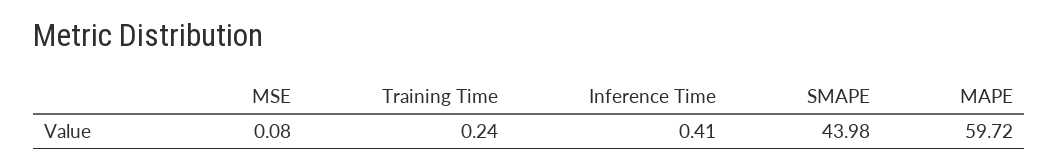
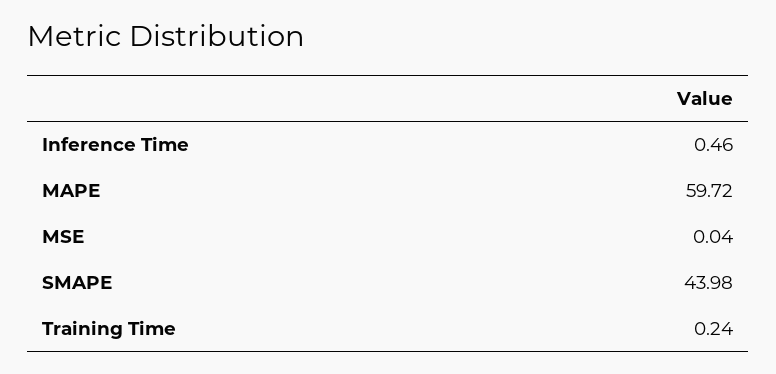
  {
-   "MSE": 0.08,
+   "MSE": 0.04,
    "Training Time": 0.24,
-   "Inference Time": 0.41,
+   "Inference Time": 0.46,
    "SMAPE": 43.98,
    "MAPE": 59.72
  }

